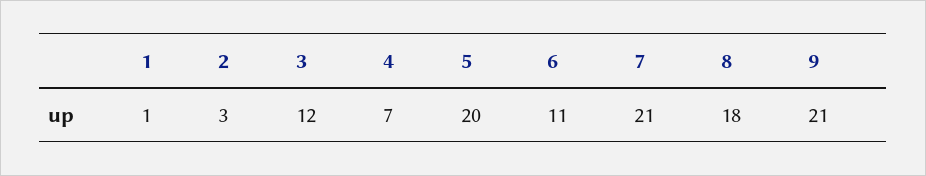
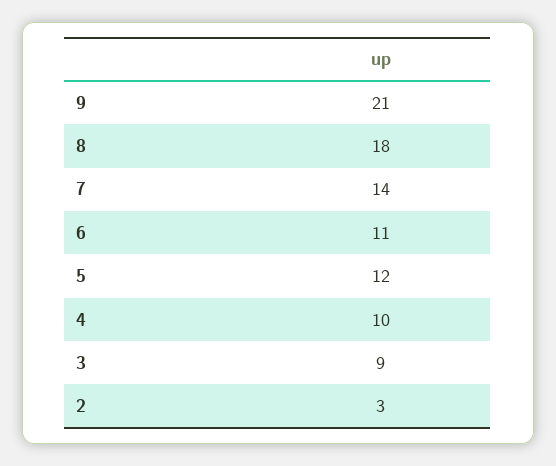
  {
-   "1": 1,
    "2": 3,
-   "3": 12,
+   "3": 9,
-   "4": 7,
+   "4": 10,
-   "5": 20,
+   "5": 12,
    "6": 11,
-   "7": 21,
+   "7": 14,
    "8": 18,
    "9": 21
  }

